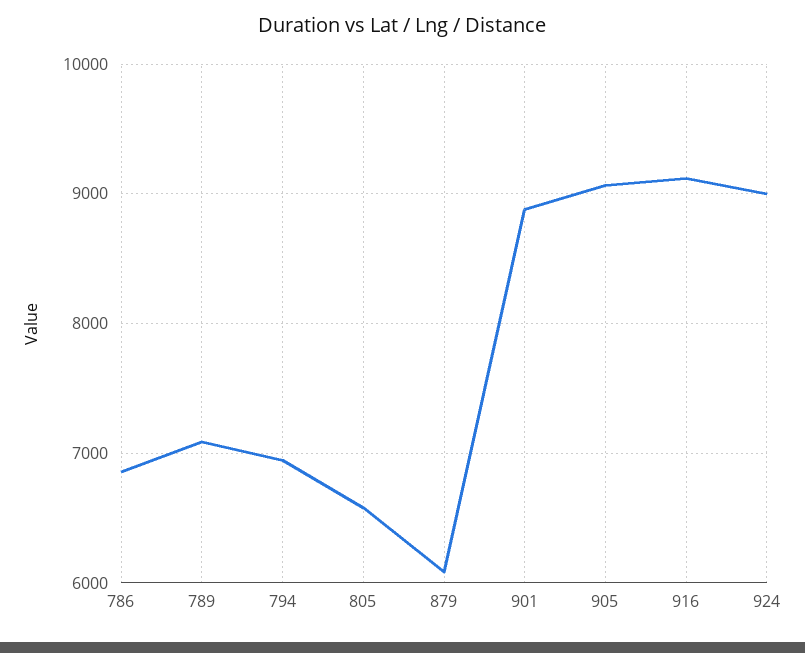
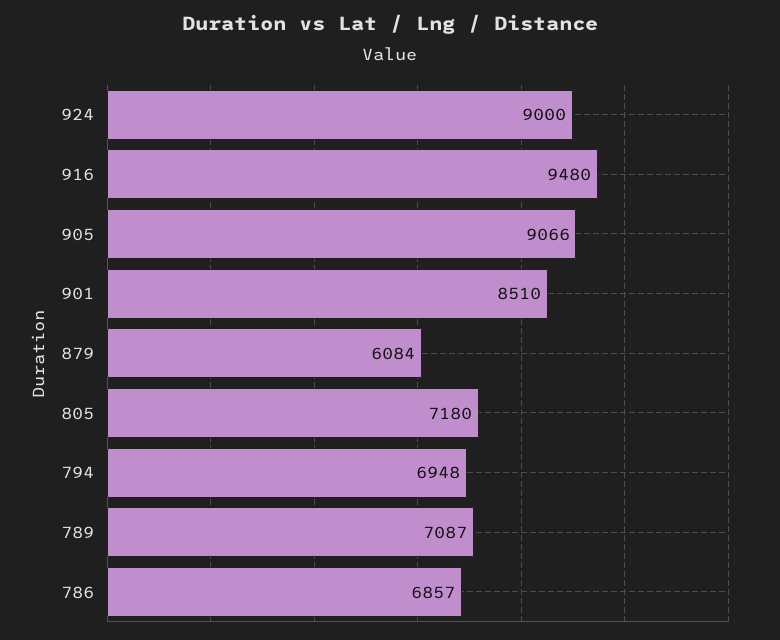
  {
    "786": 6857,
    "789": 7087,
    "794": 6948,
-   "805": 6600,
+   "805": 7180,
    "879": 6084,
-   "901": 8900,
+   "901": 8510,
    "905": 9066,
-   "916": 9100,
+   "916": 9480,
    "924": 9000
  }

